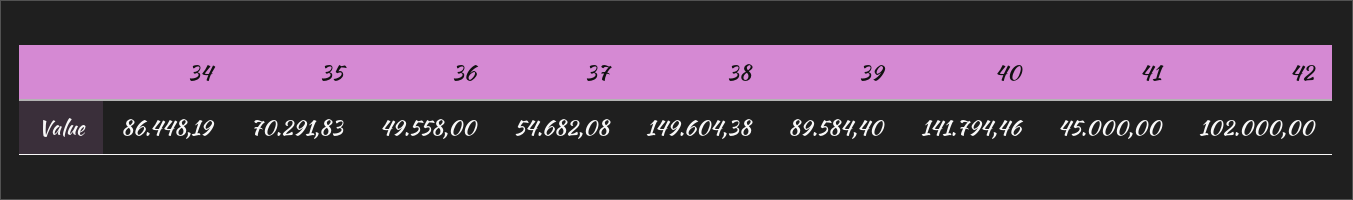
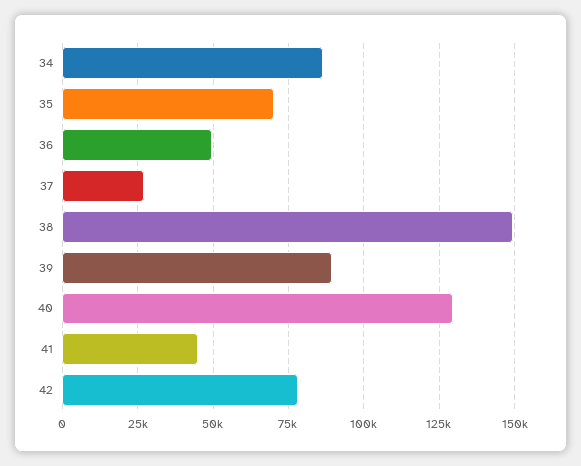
  {
    "34": 86448.19,
    "35": 70291.83,
    "36": 49558,
-   "37": 54682.08,
+   "37": 27500,
    "38": 149604.38,
    "39": 89584.4,
-   "40": 141794.46,
+   "40": 130000,
    "41": 45000,
-   "42": 102000
+   "42": 77500
  }

